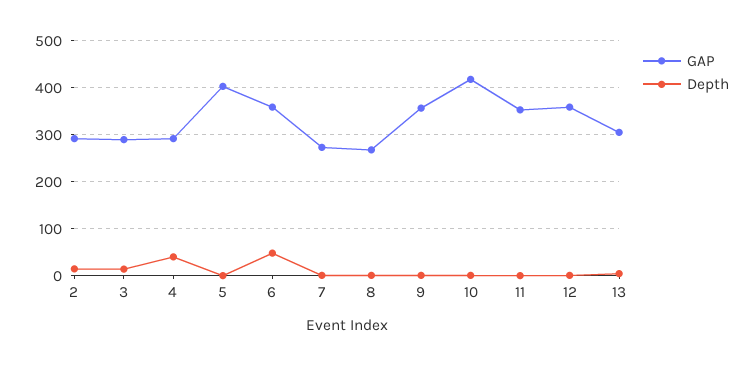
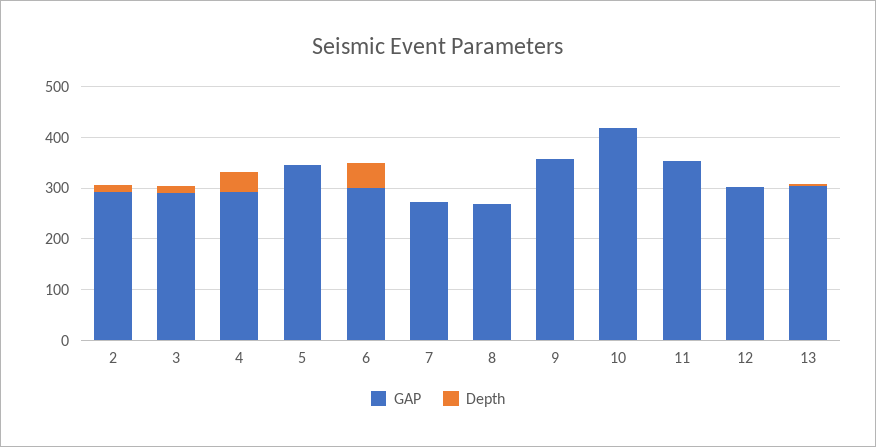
  {
    "GAP": {
      "2": 300,
      "3": 300,
      "4": 300,
-     "5": 400,
+     "5": 340,
-     "6": 360,
+     "6": 300,
      "7": 280,
      "8": 260,
      "9": 360,
      "10": 420,
      "11": 360,
-     "12": 360,
+     "12": 300,
      "13": 300
    },
    "Depth": {
      "2": 20,
      "3": 20,
      "4": 40,
      "5": 0,
      "6": 40,
      "7": 0,
      "8": 0,
      "9": 0,
      "10": 0,
      "11": 0,
      "12": 0,
      "13": 0
    }
  }

